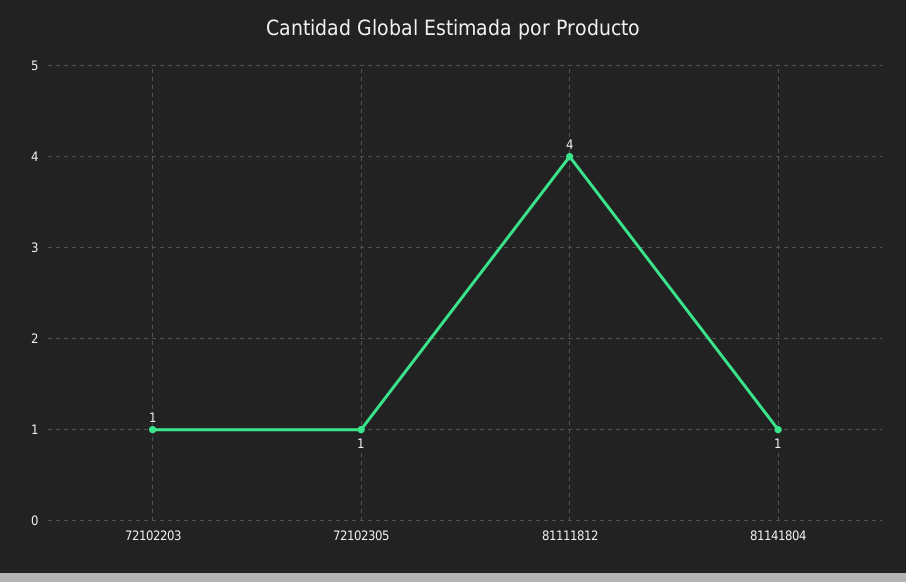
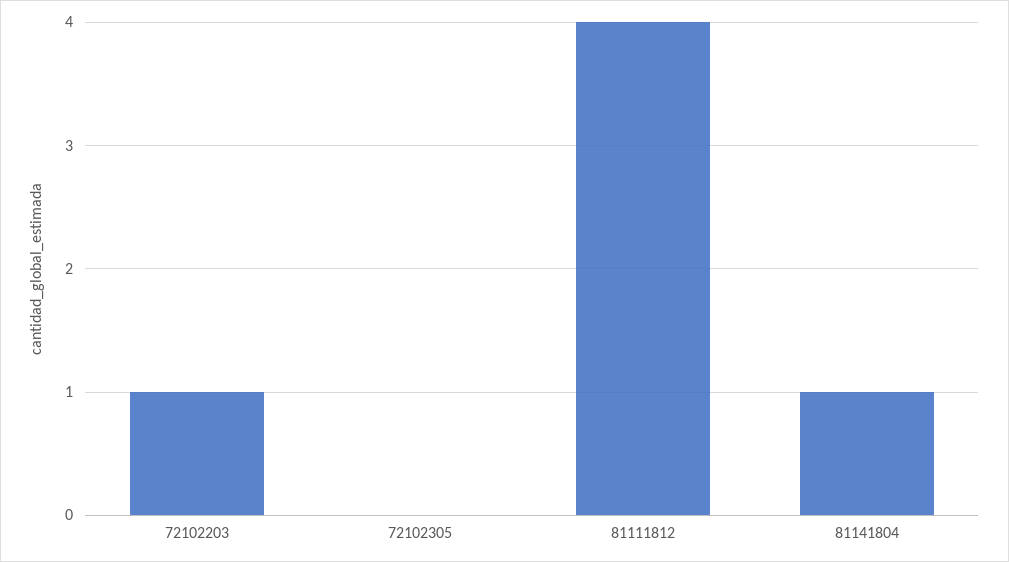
  {
    "72102203": 1,
-   "72102305": 1,
+   "72102305": 0,
    "81111812": 4,
    "81141804": 1
  }

